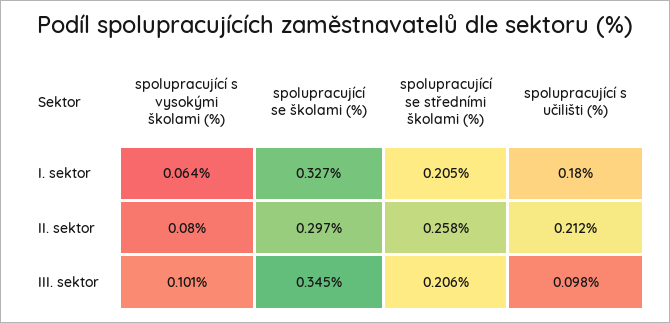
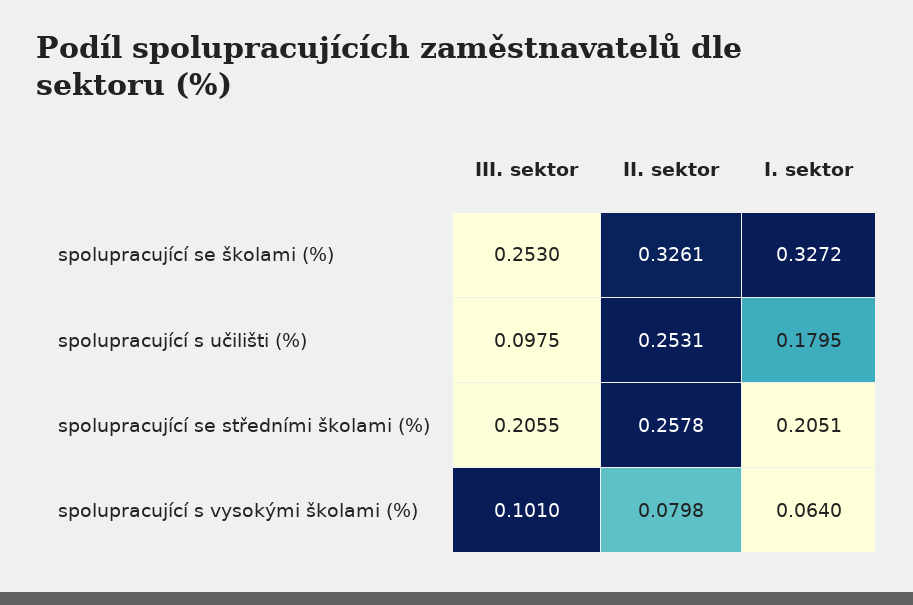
  {
    "spolupracující s vysokými školami (%)": {
      "I. sektor": 0.064,
      "II. sektor": 0.0798,
      "III. sektor": 0.101
    },
    "spolupracující se školami (%)": {
      "I. sektor": 0.3272,
-     "II. sektor": 0.297,
+     "II. sektor": 0.3261,
-     "III. sektor": 0.345
+     "III. sektor": 0.253
    },
    "spolupracující se středními školami (%)": {
      "I. sektor": 0.2051,
      "II. sektor": 0.2578,
      "III. sektor": 0.2055
    },
    "spolupracující s učilišti (%)": {
      "I. sektor": 0.1795,
-     "II. sektor": 0.212,
+     "II. sektor": 0.2531,
      "III. sektor": 0.0975
    }
  }

